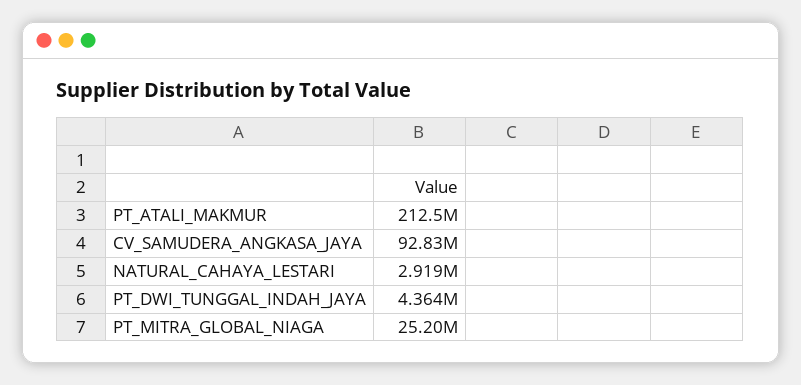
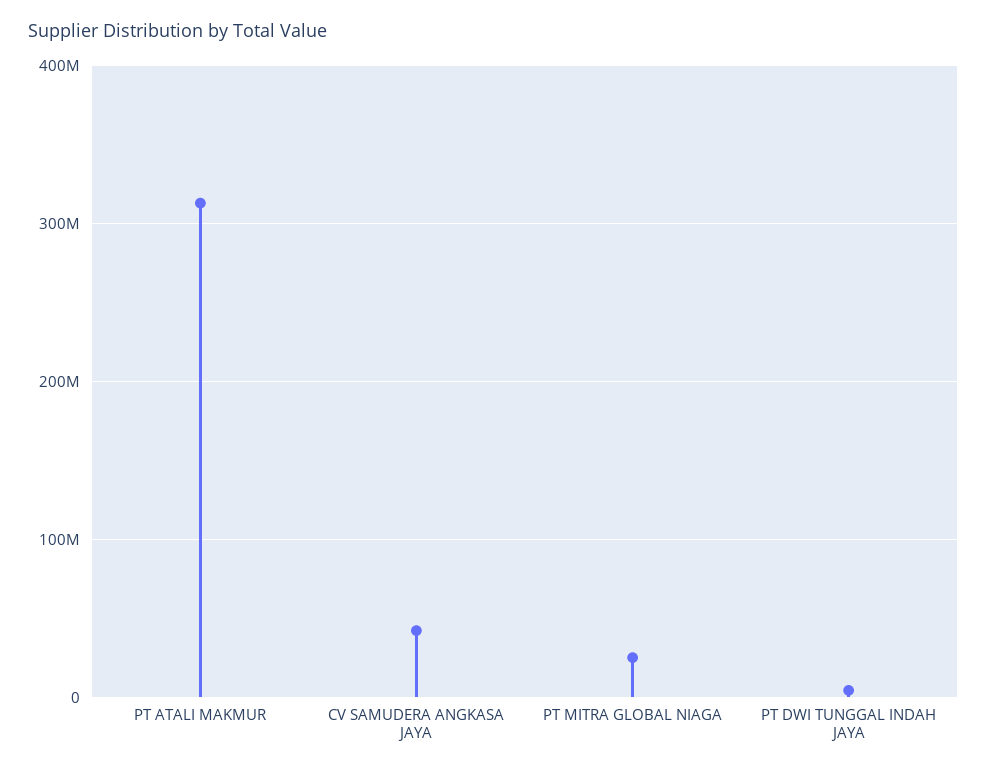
  {
-   "PT_ATALI_MAKMUR": 212500000,
+   "PT_ATALI_MAKMUR": 310000000,
-   "CV_SAMUDERA_ANGKASA_JAYA": 92830000,
+   "CV_SAMUDERA_ANGKASA_JAYA": 40000000,
-   "NATURAL_CAHAYA_LESTARI": 2919000,
    "PT_DWI_TUNGGAL_INDAH_JAYA": 4364000,
    "PT_MITRA_GLOBAL_NIAGA": 25200000
  }

